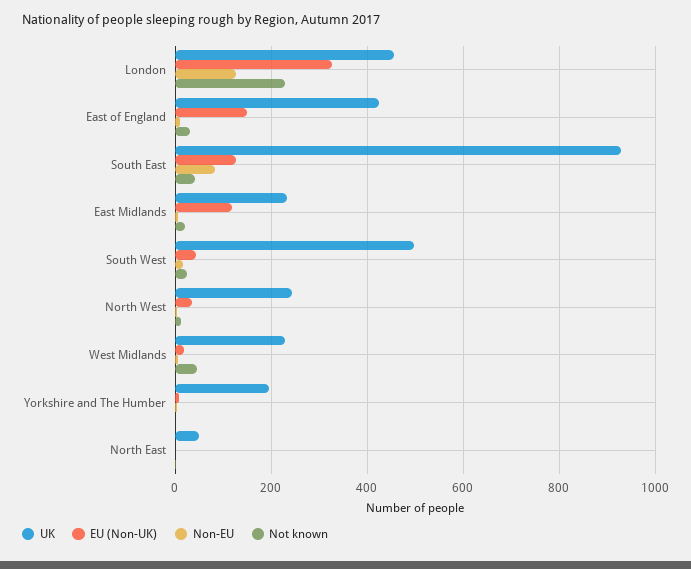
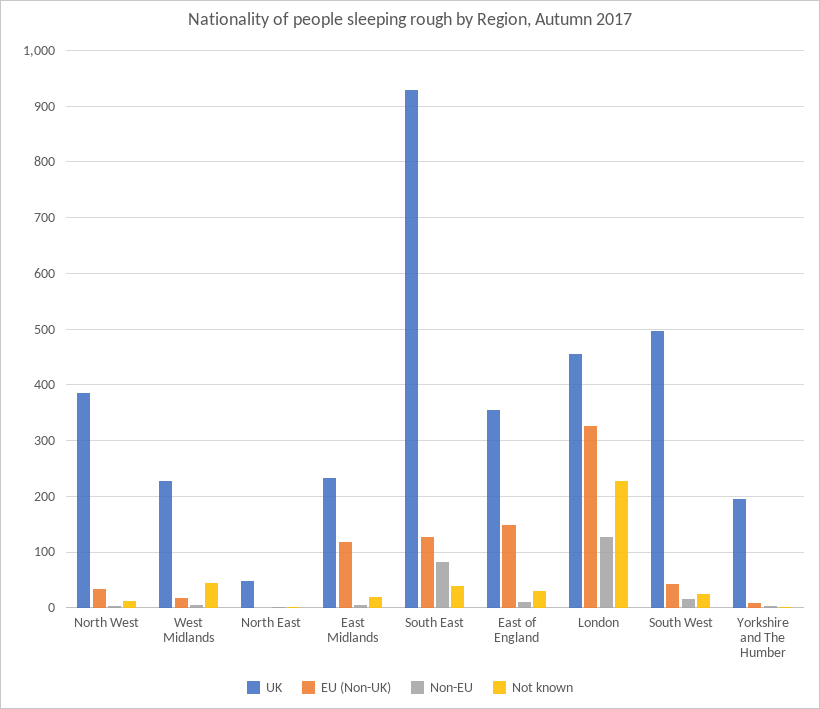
  {
    "UK": {
      "London": 460,
-     "East of England": 420,
+     "East of England": 360,
      "South East": 920,
      "East Midlands": 240,
      "South West": 500,
-     "North West": 240,
+     "North West": 380,
      "West Midlands": 220,
      "Yorkshire and The Humber": 200,
      "North East": 40
    },
    "EU (Non-UK)": {
      "London": 320,
      "East of England": 140,
      "South East": 120,
      "East Midlands": 120,
      "South West": 40,
      "North West": 40,
      "West Midlands": 20,
      "Yorkshire and The Humber": 0,
      "North East": 0
    },
    "Non-EU": {
      "London": 120,
      "East of England": 20,
      "South East": 80,
      "East Midlands": 0,
      "South West": 20,
      "North West": 0,
      "West Midlands": 0,
      "Yorkshire and The Humber": 0,
      "North East": 0
    },
    "Not known": {
      "London": 220,
      "East of England": 40,
      "South East": 40,
      "East Midlands": 20,
      "South West": 20,
      "North West": 20,
      "West Midlands": 40,
      "Yorkshire and The Humber": 0,
      "North East": 0
    }
  }

